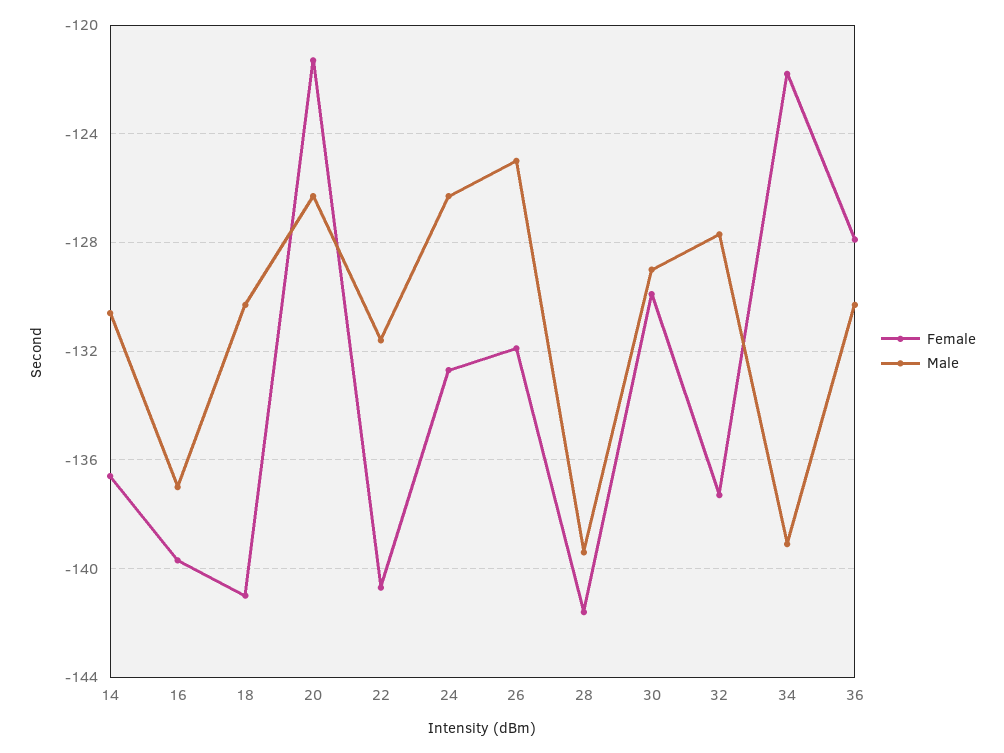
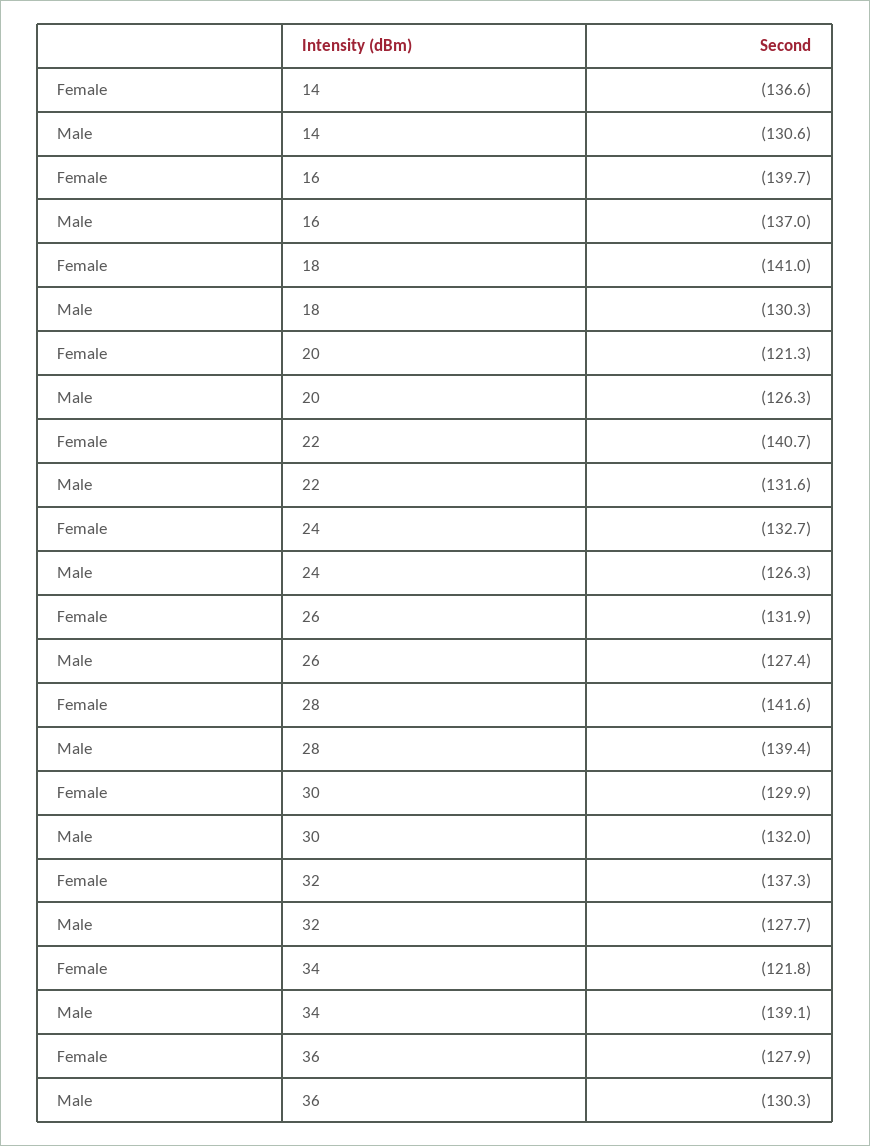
  {
    "Female": {
      "14": -136.6,
      "16": -139.7,
      "18": -141,
      "20": -121.3,
      "22": -140.7,
      "24": -132.7,
      "26": -131.9,
      "28": -141.6,
      "30": -129.9,
      "32": -137.3,
      "34": -121.8,
      "36": -127.9
    },
    "Male": {
      "14": -130.6,
      "16": -137,
      "18": -130.3,
      "20": -126.3,
      "22": -131.6,
      "24": -126.3,
-     "26": -125,
+     "26": -127.4,
      "28": -139.4,
-     "30": -129,
+     "30": -132,
      "32": -127.7,
      "34": -139.1,
      "36": -130.3
    }
  }

